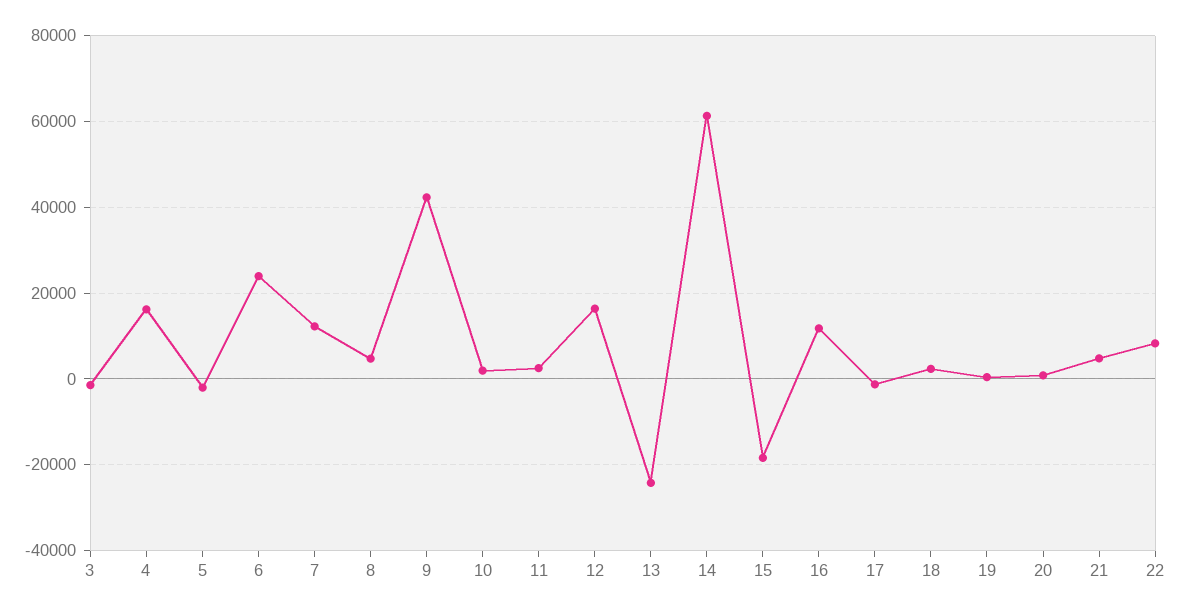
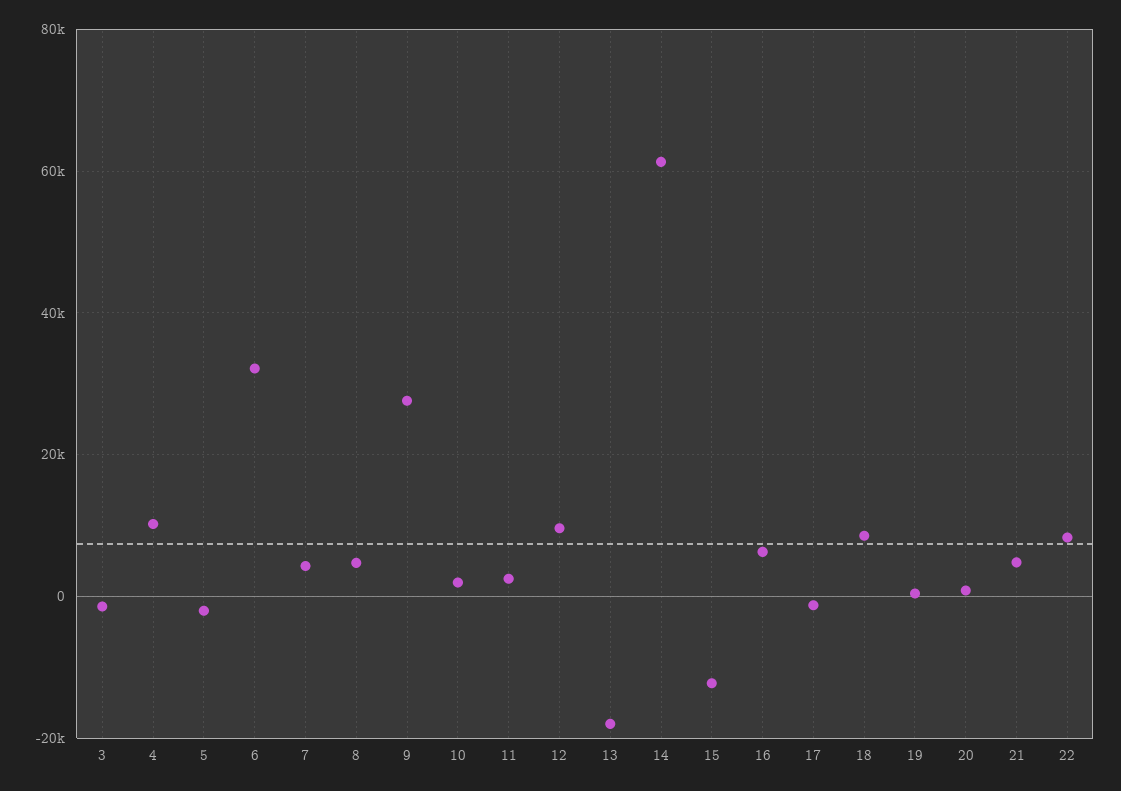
  {
    "3": -2000,
-   "4": 16000,
+   "4": 10000,
    "5": -2000,
-   "6": 24000,
+   "6": 32000,
-   "7": 12000,
+   "7": 4000,
    "8": 4000,
-   "9": 42000,
+   "9": 28000,
    "10": 2000,
    "11": 2000,
-   "12": 16000,
+   "12": 10000,
-   "13": -24000,
+   "13": -18000,
    "14": 62000,
-   "15": -18000,
+   "15": -12000,
-   "16": 12000,
+   "16": 6000,
    "17": -2000,
-   "18": 2000,
+   "18": 8000,
    "19": 0,
    "20": 0,
    "21": 4000,
    "22": 8000
  }

